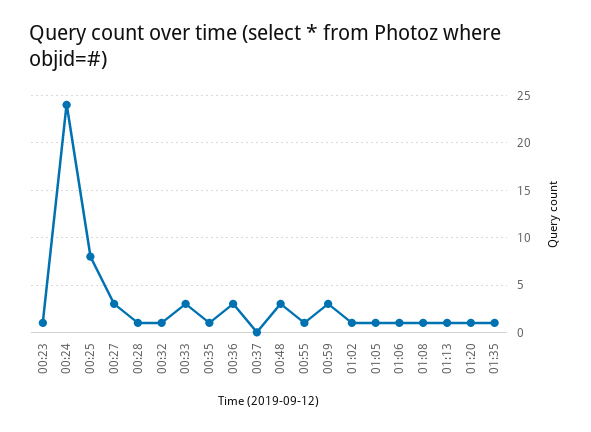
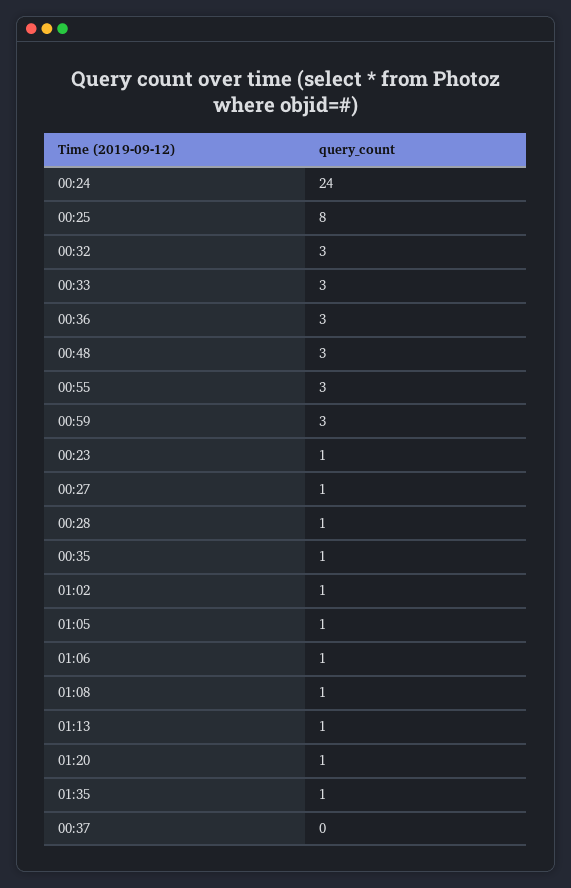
  {
    "00:23": 1,
    "00:24": 24,
    "00:25": 8,
-   "00:27": 3,
+   "00:27": 1,
    "00:28": 1,
-   "00:32": 1,
+   "00:32": 3,
    "00:33": 3,
    "00:35": 1,
    "00:36": 3,
    "00:37": 0,
    "00:48": 3,
-   "00:55": 1,
+   "00:55": 3,
    "00:59": 3,
    "01:02": 1,
    "01:05": 1,
    "01:06": 1,
    "01:08": 1,
    "01:13": 1,
    "01:20": 1,
    "01:35": 1
  }

